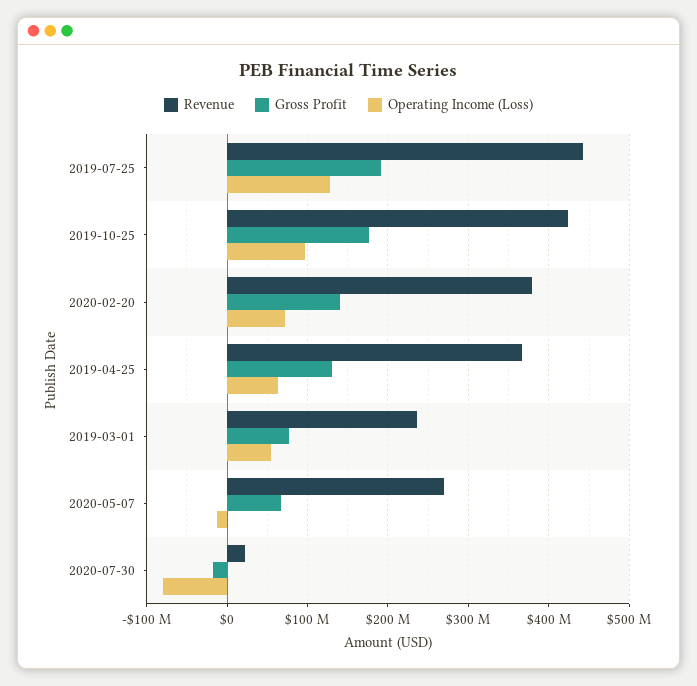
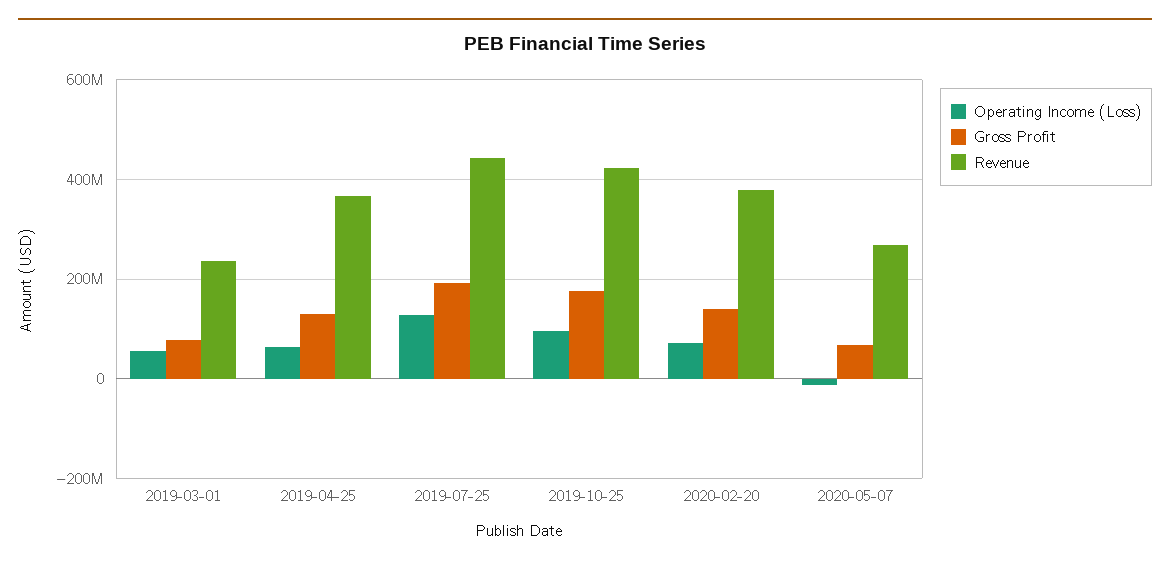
  {
    "Revenue": {
      "2019-07-25": 440000000,
      "2019-10-25": 420000000,
      "2020-02-20": 380000000,
      "2019-04-25": 370000000,
      "2019-03-01": 240000000,
-     "2020-05-07": 270000000,
+     "2020-05-07": 270000000
-     "2020-07-30": 20000000
    },
    "Gross Profit": {
      "2019-07-25": 190000000,
      "2019-10-25": 180000000,
      "2020-02-20": 140000000,
      "2019-04-25": 130000000,
      "2019-03-01": 80000000,
-     "2020-05-07": 70000000,
+     "2020-05-07": 70000000
-     "2020-07-30": -20000000
    },
    "Operating Income (Loss)": {
      "2019-07-25": 130000000,
      "2019-10-25": 100000000,
      "2020-02-20": 70000000,
      "2019-04-25": 60000000,
      "2019-03-01": 50000000,
-     "2020-05-07": -10000000,
+     "2020-05-07": -10000000
-     "2020-07-30": -80000000
    }
  }

